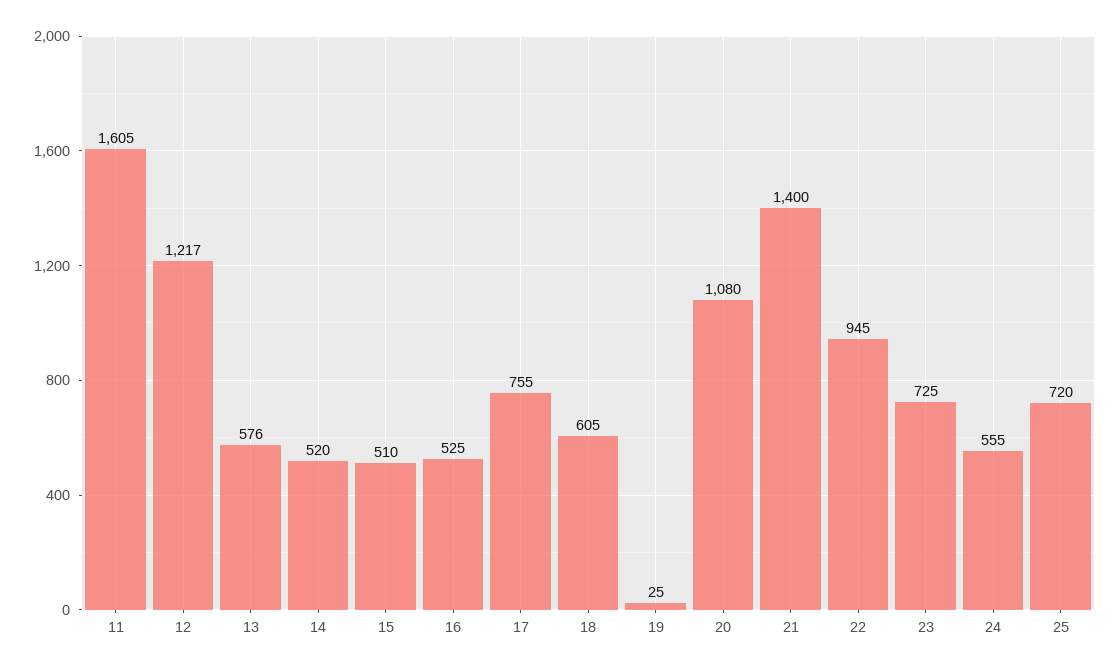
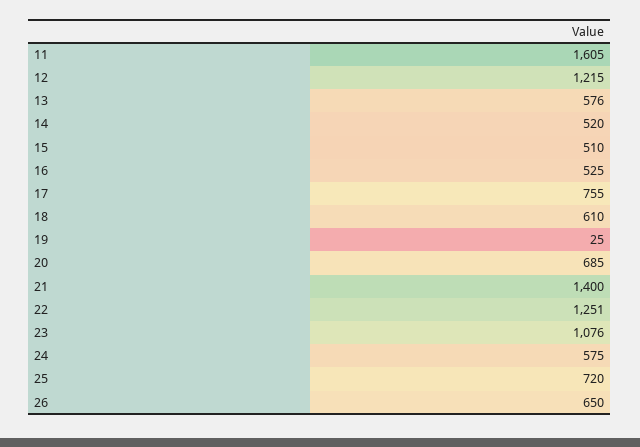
  {
    "11": 1605,
-   "12": 1217,
+   "12": 1215,
    "13": 576,
    "14": 520,
    "15": 510,
    "16": 525,
    "17": 755,
-   "18": 605,
+   "18": 610,
    "19": 25,
-   "20": 1080,
+   "20": 685,
    "21": 1400,
-   "22": 945,
+   "22": 1251,
-   "23": 725,
+   "23": 1076,
-   "24": 555,
+   "24": 575,
-   "25": 720
+   "25": 720,
+   "26": 650
  }

